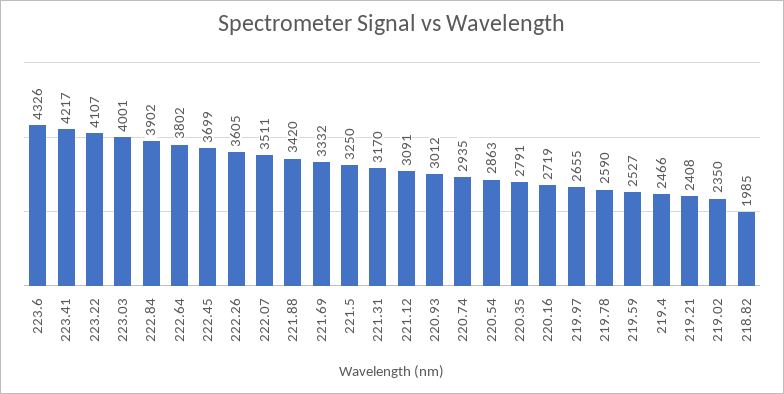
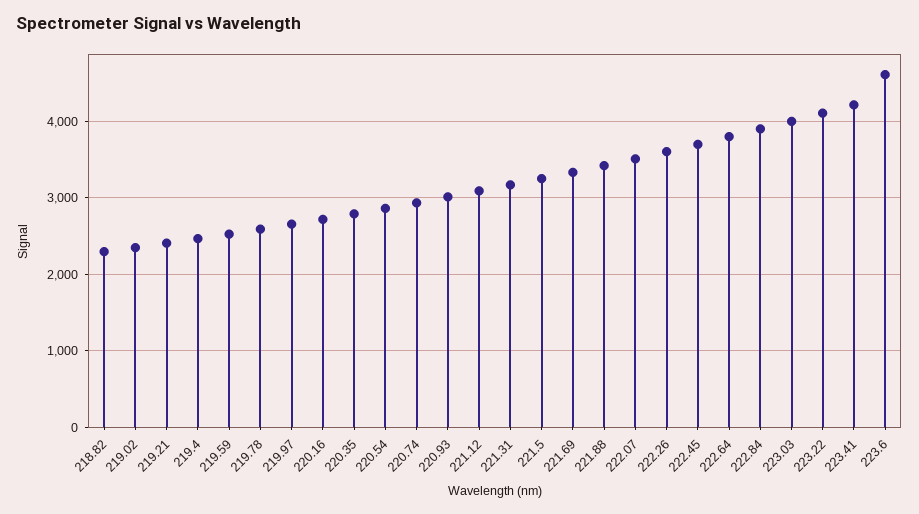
  {
-   "223.6": 4326,
+   "223.6": 4600,
    "223.41": 4217,
    "223.22": 4107,
    "223.03": 4001,
    "222.84": 3902,
    "222.64": 3802,
    "222.45": 3699,
    "222.26": 3605,
    "222.07": 3511,
    "221.88": 3420,
    "221.69": 3332,
    "221.5": 3250,
    "221.31": 3170,
    "221.12": 3091,
    "220.93": 3012,
    "220.74": 2935,
    "220.54": 2863,
    "220.35": 2791,
    "220.16": 2719,
    "219.97": 2655,
    "219.78": 2590,
    "219.59": 2527,
    "219.4": 2466,
    "219.21": 2408,
    "219.02": 2350,
-   "218.82": 1985
+   "218.82": 2300
  }

